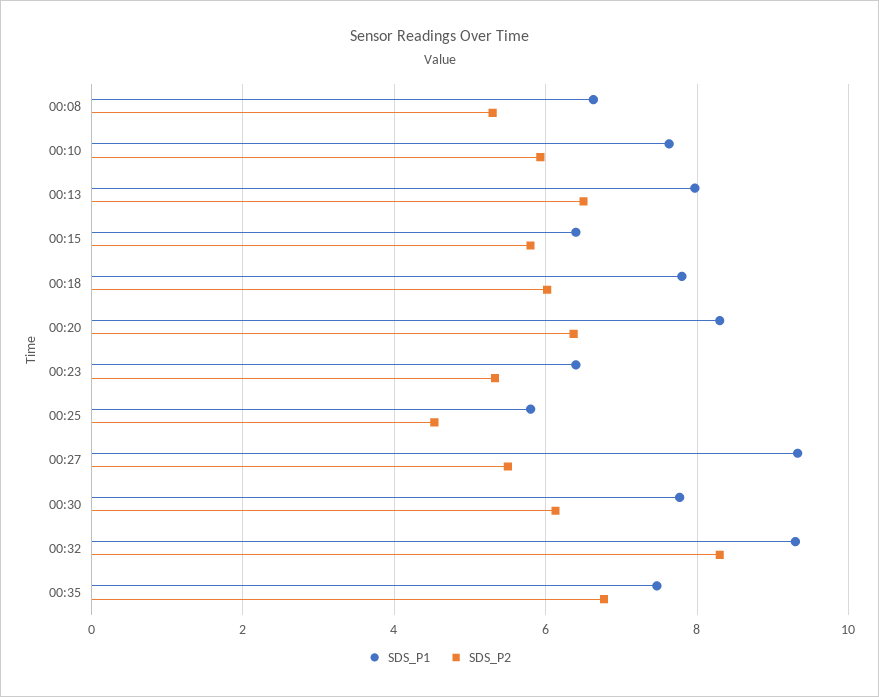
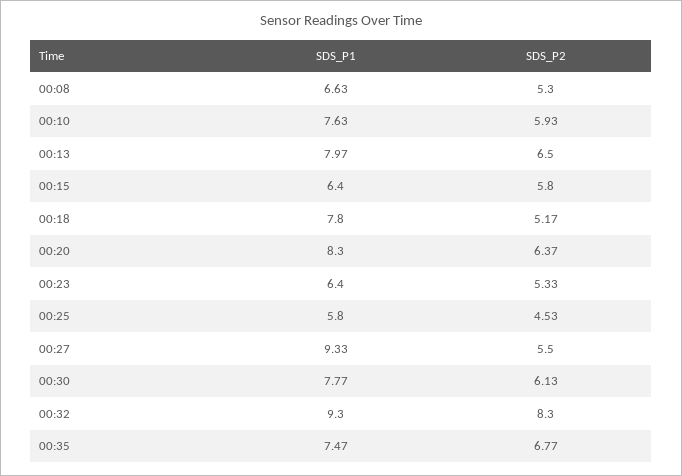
  {
    "SDS_P1": {
      "00:08": 6.63,
      "00:10": 7.63,
      "00:13": 7.97,
      "00:15": 6.4,
      "00:18": 7.8,
      "00:20": 8.3,
      "00:23": 6.4,
      "00:25": 5.8,
      "00:27": 9.33,
      "00:30": 7.77,
      "00:32": 9.3,
      "00:35": 7.47
    },
    "SDS_P2": {
      "00:08": 5.3,
      "00:10": 5.93,
      "00:13": 6.5,
      "00:15": 5.8,
-     "00:18": 6,
+     "00:18": 5.17,
      "00:20": 6.37,
      "00:23": 5.33,
      "00:25": 4.53,
      "00:27": 5.5,
      "00:30": 6.13,
      "00:32": 8.3,
      "00:35": 6.77
    }
  }

